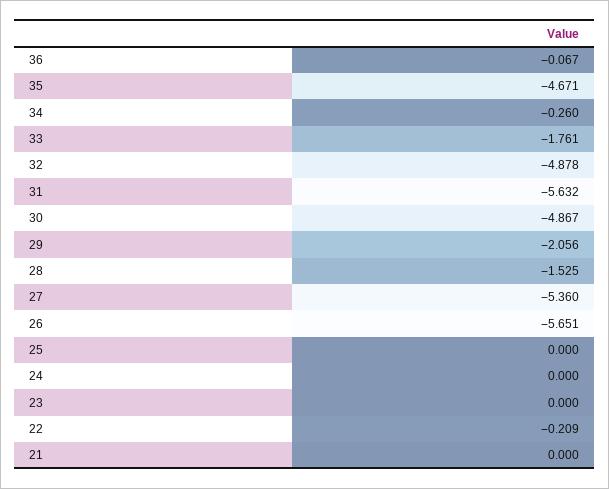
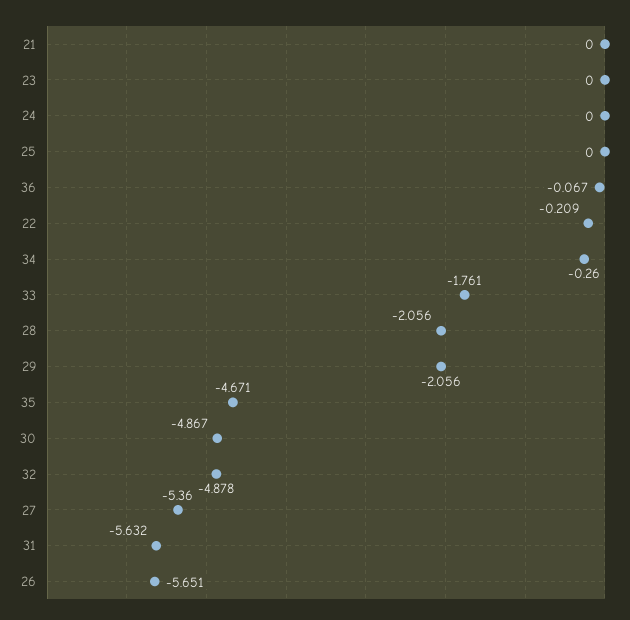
  {
    "36": -0.067,
    "35": -4.671,
    "34": -0.26,
    "33": -1.761,
    "32": -4.878,
    "31": -5.632,
    "30": -4.867,
    "29": -2.056,
-   "28": -1.525,
+   "28": -2.056,
    "27": -5.36,
    "26": -5.651,
    "25": 0,
    "24": 0,
    "23": 0,
    "22": -0.209,
    "21": 0
  }

